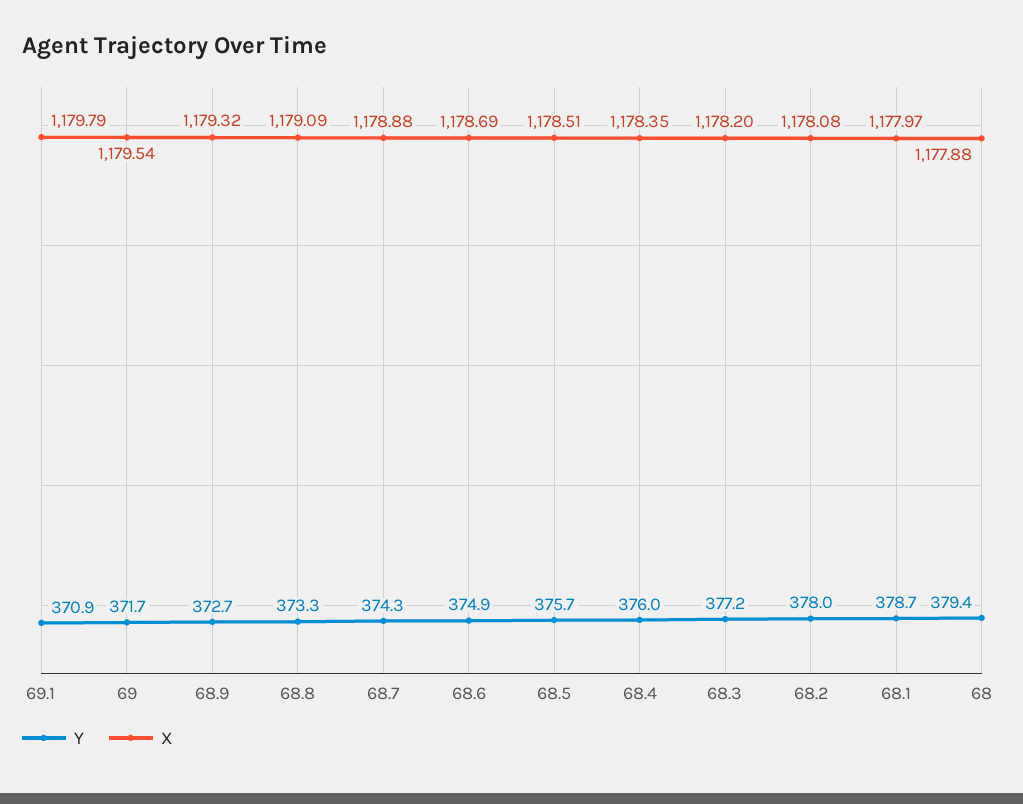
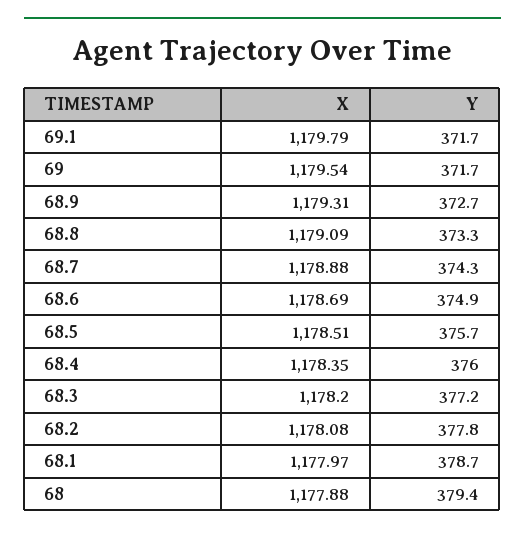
  {
    "Y": {
-     "69.1": 370.9,
+     "69.1": 371.7,
      "69": 371.7,
      "68.9": 372.7,
      "68.8": 373.3,
      "68.7": 374.3,
      "68.6": 374.9,
      "68.5": 375.7,
      "68.4": 376,
      "68.3": 377.2,
-     "68.2": 378,
+     "68.2": 377.8,
      "68.1": 378.7,
      "68": 379.4
    },
    "X": {
      "69.1": 1179.79,
      "69": 1179.54,
-     "68.9": 1179.32,
+     "68.9": 1179.31,
      "68.8": 1179.09,
      "68.7": 1178.88,
      "68.6": 1178.69,
      "68.5": 1178.51,
      "68.4": 1178.35,
      "68.3": 1178.2,
      "68.2": 1178.08,
      "68.1": 1177.97,
      "68": 1177.88
    }
  }

